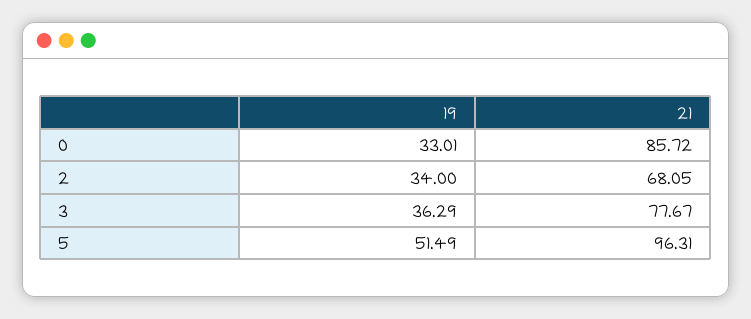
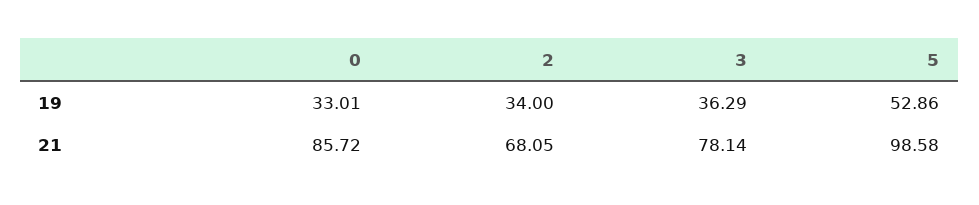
  {
    "19": {
      "0": 33.01,
      "2": 34,
      "3": 36.29,
-     "5": 51.49
+     "5": 52.86
    },
    "21": {
      "0": 85.72,
      "2": 68.05,
-     "3": 77.67,
+     "3": 78.14,
-     "5": 96.31
+     "5": 98.58
    }
  }

